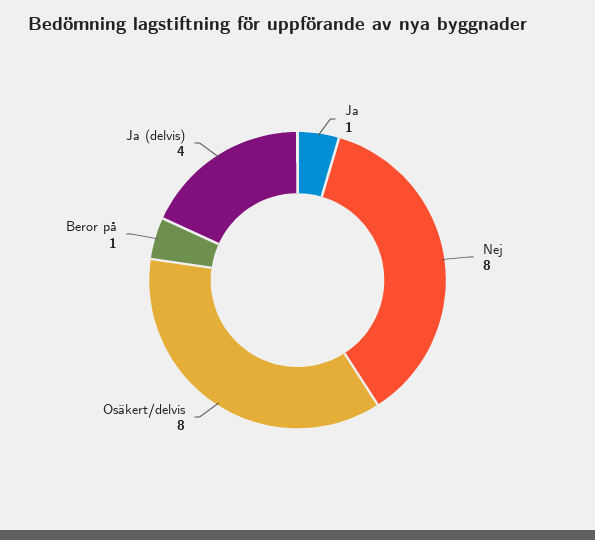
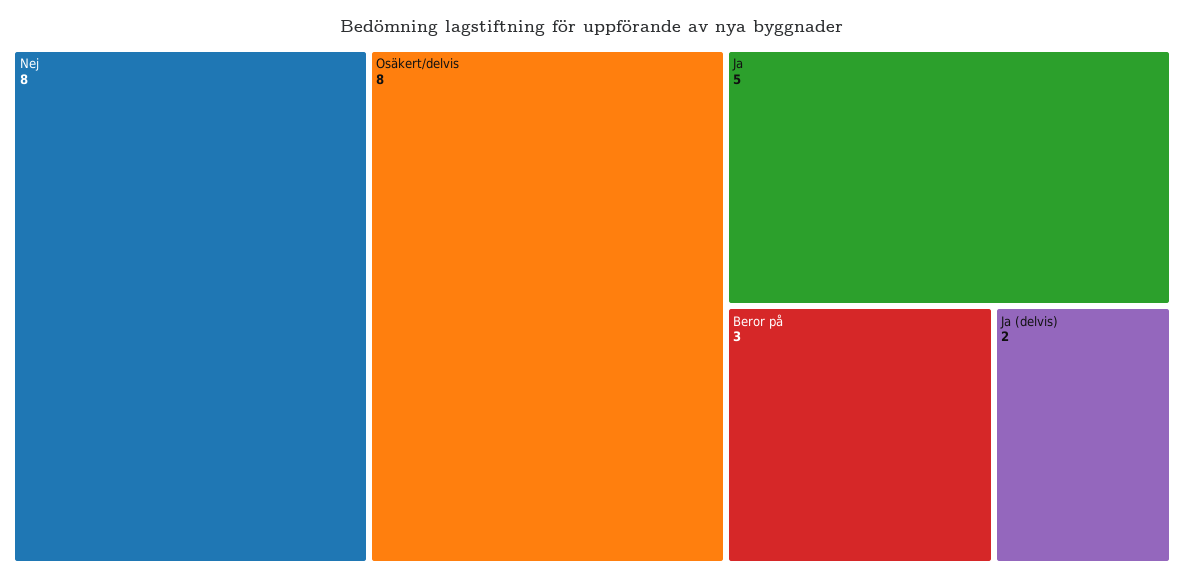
  {
-   "Ja": 1,
+   "Ja": 5,
    "Nej": 8,
    "Osäkert/delvis": 8,
-   "Beror på": 1,
+   "Beror på": 3,
-   "Ja (delvis)": 4
+   "Ja (delvis)": 2
  }

